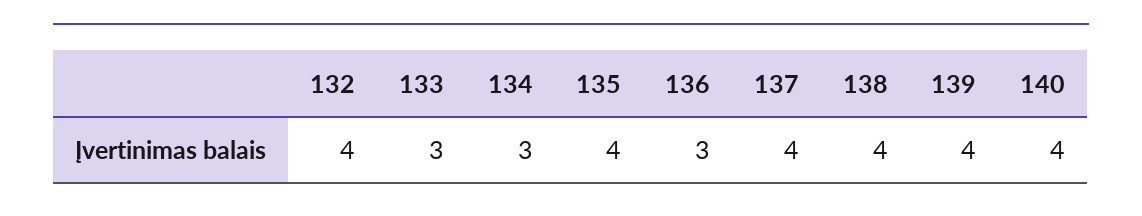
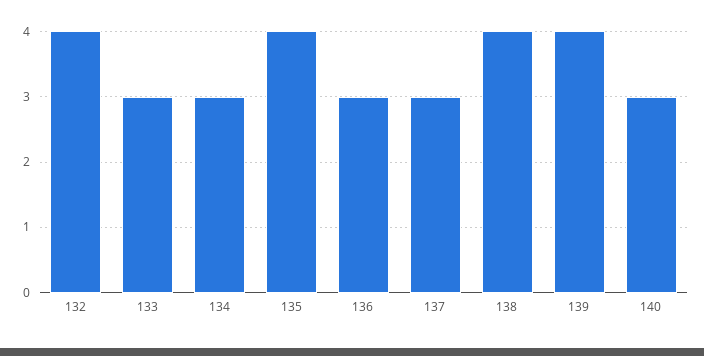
  {
    "132": 4,
    "133": 3,
    "134": 3,
    "135": 4,
    "136": 3,
-   "137": 4,
+   "137": 3,
    "138": 4,
    "139": 4,
-   "140": 4
+   "140": 3
  }

